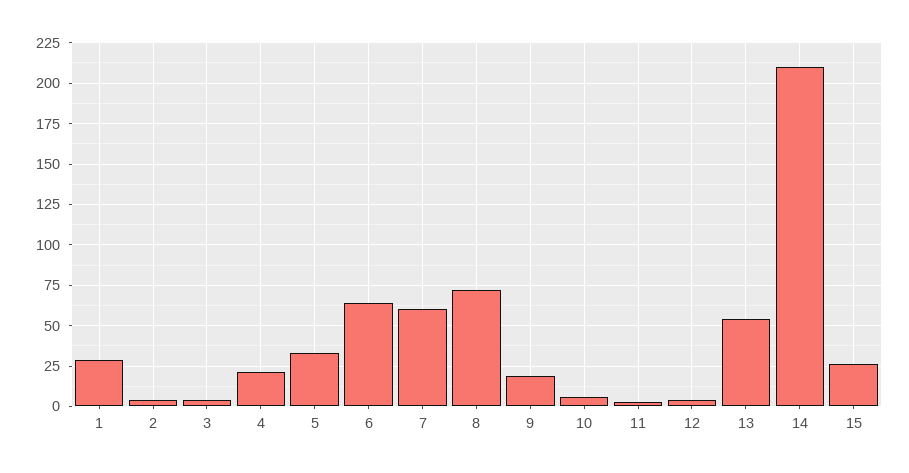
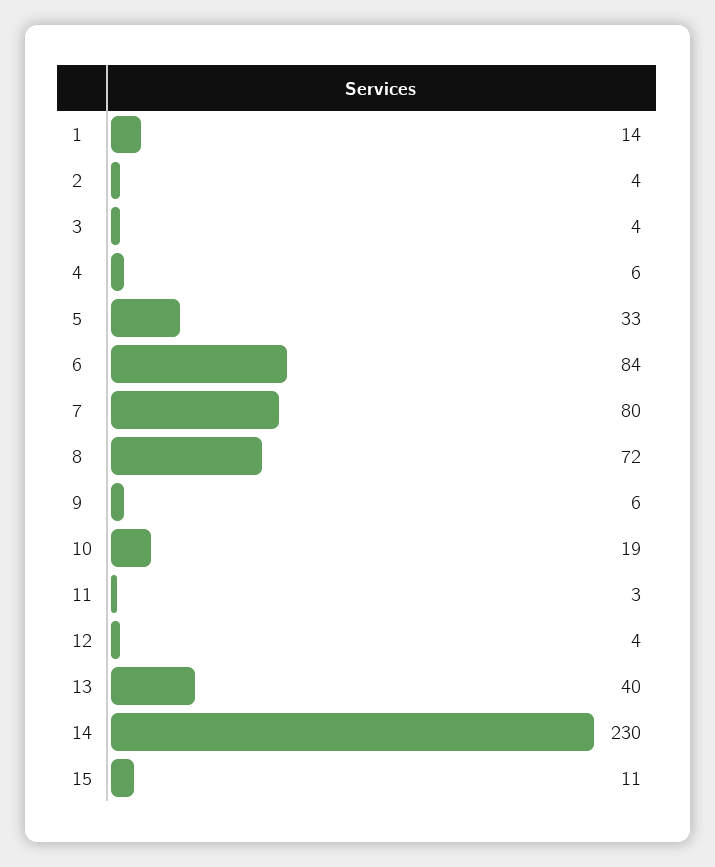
  {
-   "1": 30,
+   "1": 14,
    "2": 4,
    "3": 4,
-   "4": 20,
+   "4": 6,
    "5": 33,
-   "6": 65,
+   "6": 84,
-   "7": 60,
+   "7": 80,
    "8": 72,
-   "9": 20,
+   "9": 6,
-   "10": 5,
+   "10": 19,
    "11": 3,
    "12": 4,
-   "13": 55,
+   "13": 40,
-   "14": 210,
+   "14": 230,
-   "15": 25
+   "15": 11
  }

